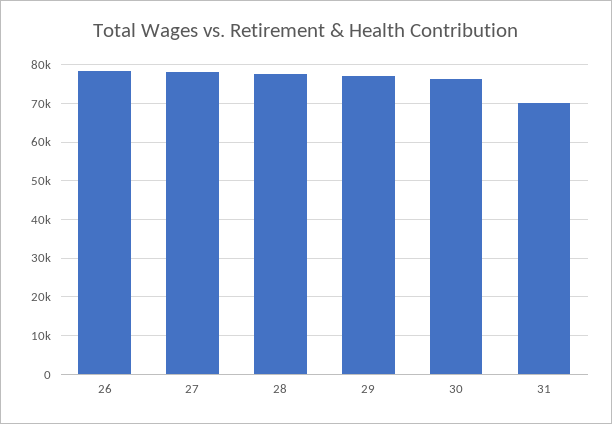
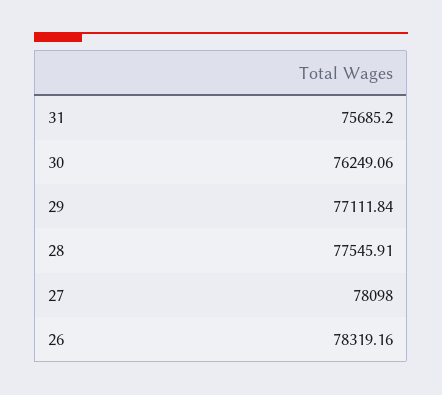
  {
    "26": 78319.16,
    "27": 78098,
    "28": 77545.91,
    "29": 77111.84,
    "30": 76249.06,
-   "31": 70000
+   "31": 75685.2
  }

